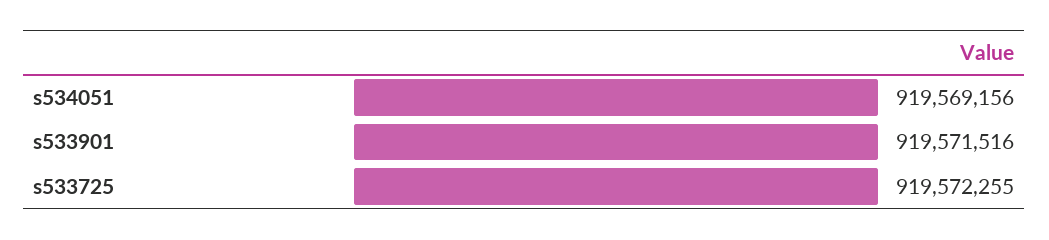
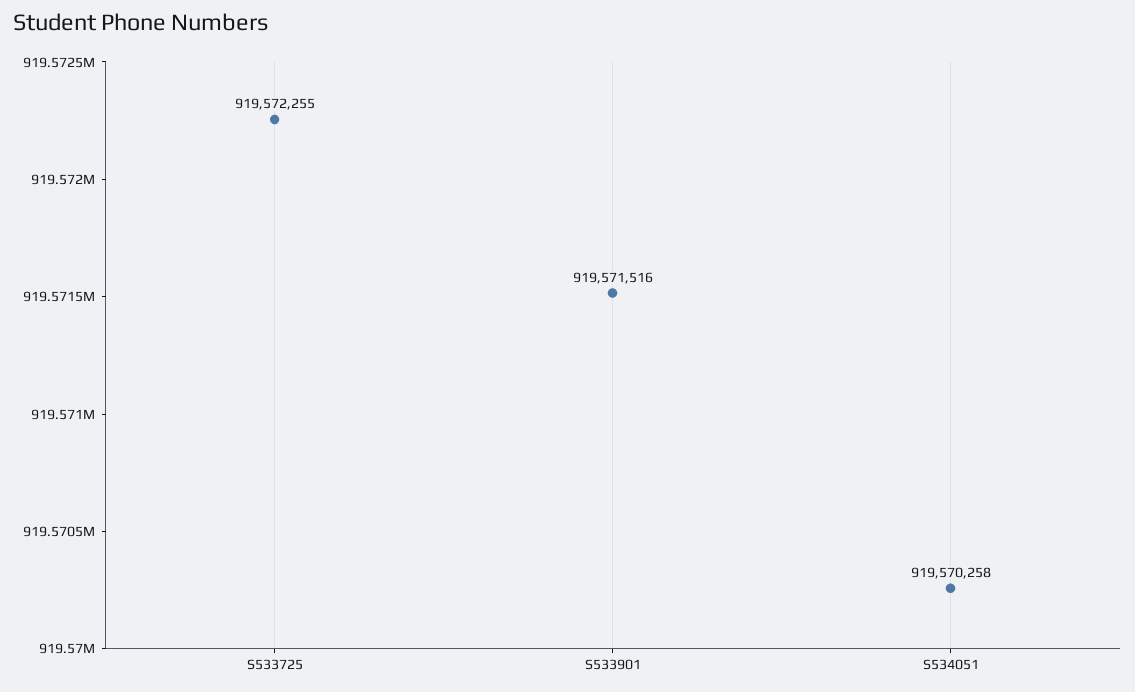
  {
-   "s534051": 919569156,
+   "s534051": 919570258,
    "s533901": 919571516,
    "s533725": 919572255
  }

